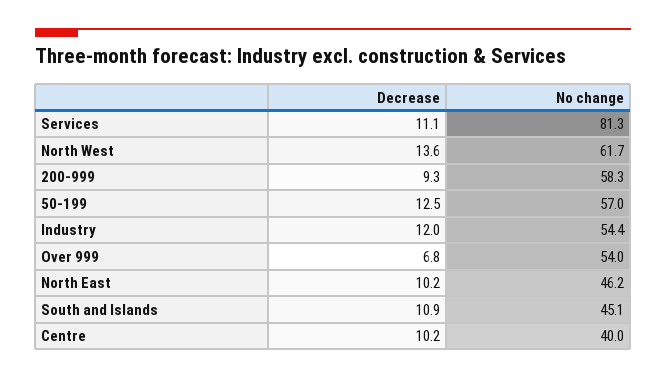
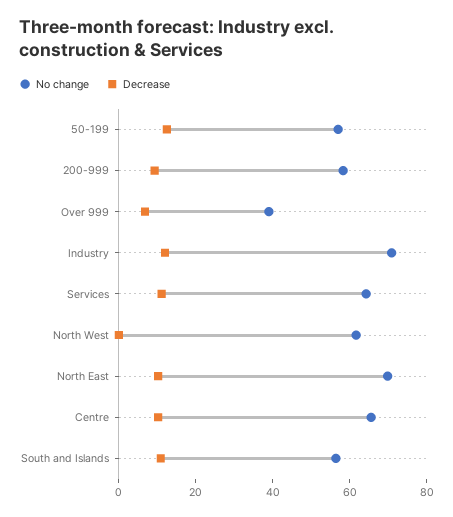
  {
    "Decrease": {
      "Services": 11.1,
-     "North West": 13.6,
+     "North West": 0,
      "200-999": 9.3,
      "50-199": 12.5,
      "Industry": 12,
      "Over 999": 6.8,
      "North East": 10.2,
      "South and Islands": 10.9,
      "Centre": 10.2
    },
    "No change": {
-     "Services": 81.3,
+     "Services": 65,
      "North West": 61.7,
      "200-999": 58.3,
      "50-199": 57,
-     "Industry": 54.4,
+     "Industry": 70,
-     "Over 999": 54,
+     "Over 999": 40,
-     "North East": 46.2,
+     "North East": 70,
-     "South and Islands": 45.1,
+     "South and Islands": 55,
-     "Centre": 40
+     "Centre": 65
    }
  }

